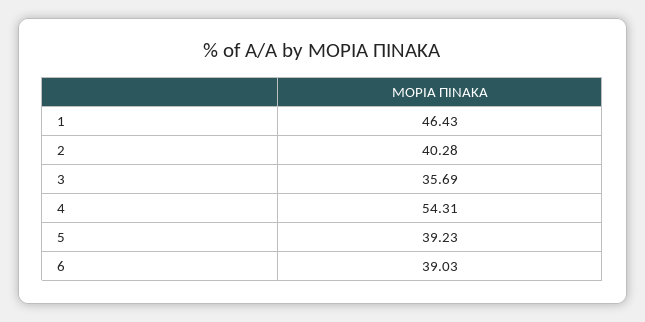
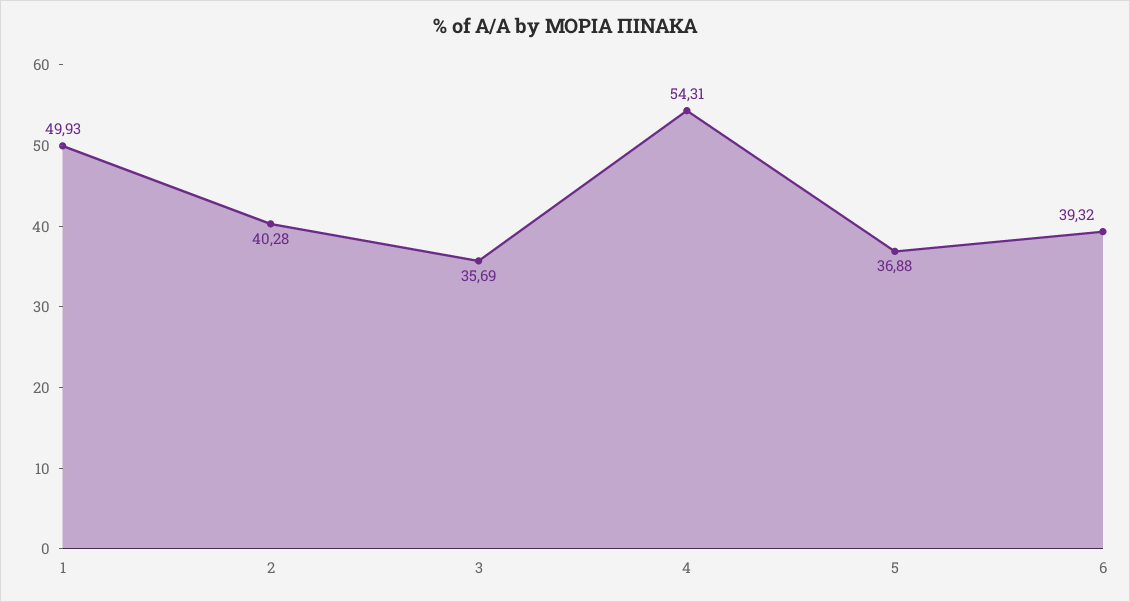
  {
-   "1": 46.43,
+   "1": 49.93,
    "2": 40.28,
    "3": 35.69,
    "4": 54.31,
-   "5": 39.23,
+   "5": 36.88,
-   "6": 39.03
+   "6": 39.32
  }

